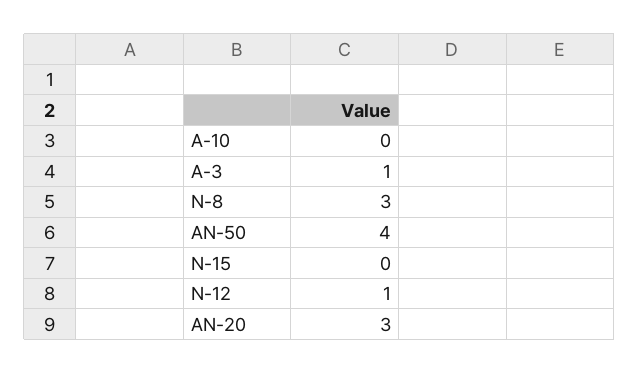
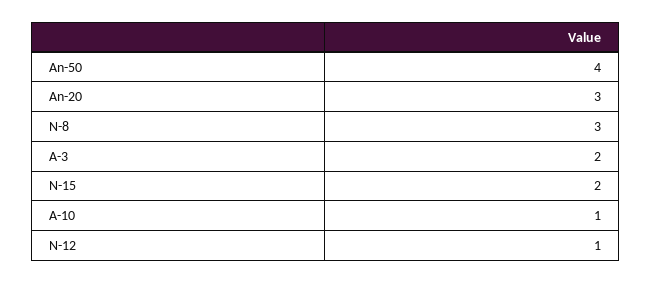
  {
-   "A-10": 0,
+   "A-10": 1,
-   "A-3": 1,
+   "A-3": 2,
    "N-8": 3,
    "AN-50": 4,
-   "N-15": 0,
+   "N-15": 2,
    "N-12": 1,
    "AN-20": 3
  }

